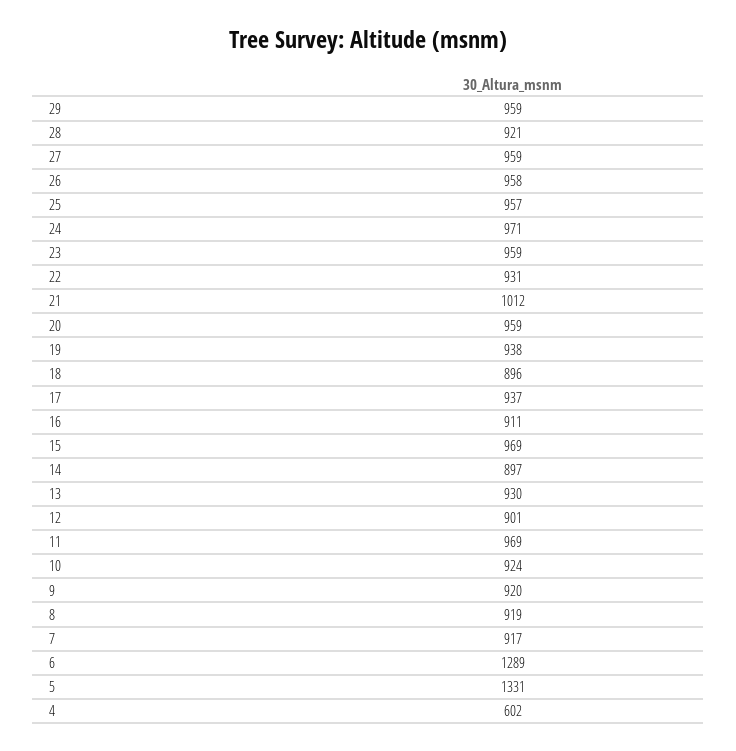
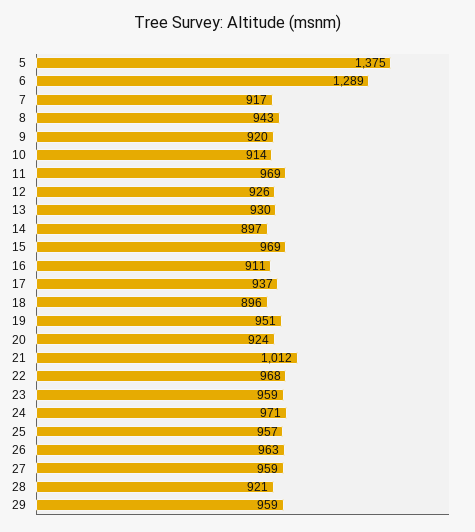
  {
    "29": 959,
    "28": 921,
    "27": 959,
-   "26": 958,
+   "26": 963,
    "25": 957,
    "24": 971,
    "23": 959,
-   "22": 931,
+   "22": 968,
    "21": 1012,
-   "20": 959,
+   "20": 924,
-   "19": 938,
+   "19": 951,
    "18": 896,
    "17": 937,
    "16": 911,
    "15": 969,
    "14": 897,
    "13": 930,
-   "12": 901,
+   "12": 926,
    "11": 969,
-   "10": 924,
+   "10": 914,
    "9": 920,
-   "8": 919,
+   "8": 943,
    "7": 917,
    "6": 1289,
-   "5": 1331,
+   "5": 1375
-   "4": 602
  }

